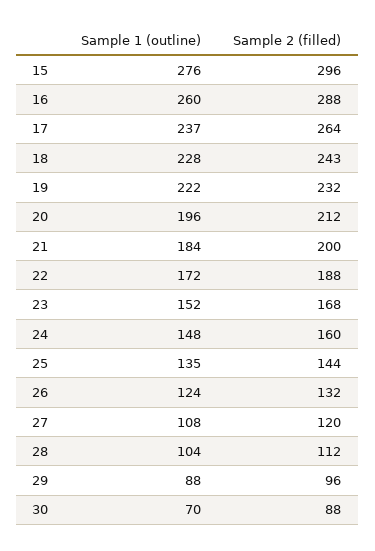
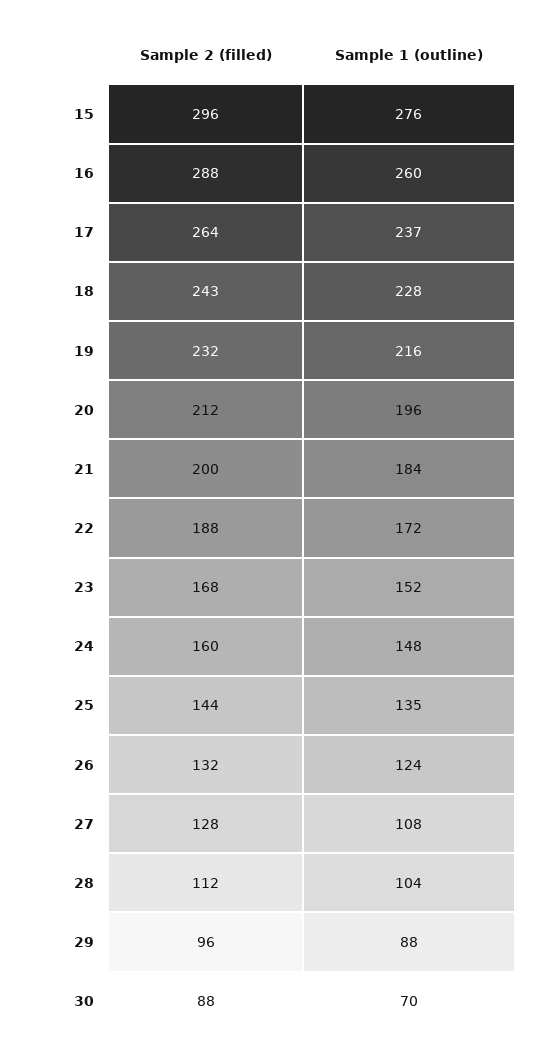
  {
    "Sample 1 (outline)": {
      "15": 276,
      "16": 260,
      "17": 237,
      "18": 228,
-     "19": 222,
+     "19": 216,
      "20": 196,
      "21": 184,
      "22": 172,
      "23": 152,
      "24": 148,
      "25": 135,
      "26": 124,
      "27": 108,
      "28": 104,
      "29": 88,
      "30": 70
    },
    "Sample 2 (filled)": {
      "15": 296,
      "16": 288,
      "17": 264,
      "18": 243,
      "19": 232,
      "20": 212,
      "21": 200,
      "22": 188,
      "23": 168,
      "24": 160,
      "25": 144,
      "26": 132,
-     "27": 120,
+     "27": 128,
      "28": 112,
      "29": 96,
      "30": 88
    }
  }

